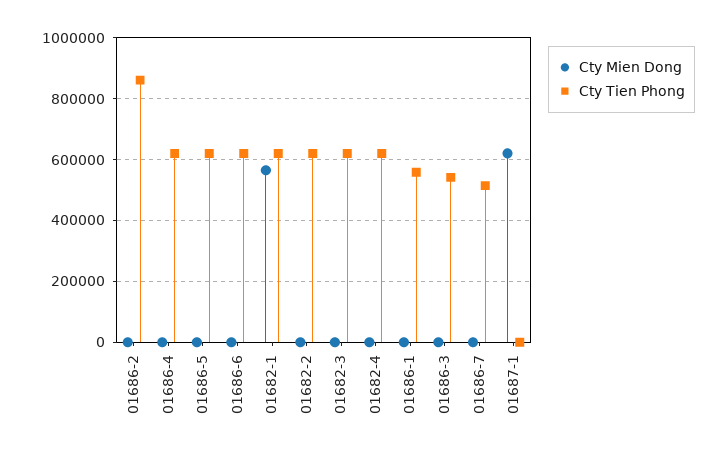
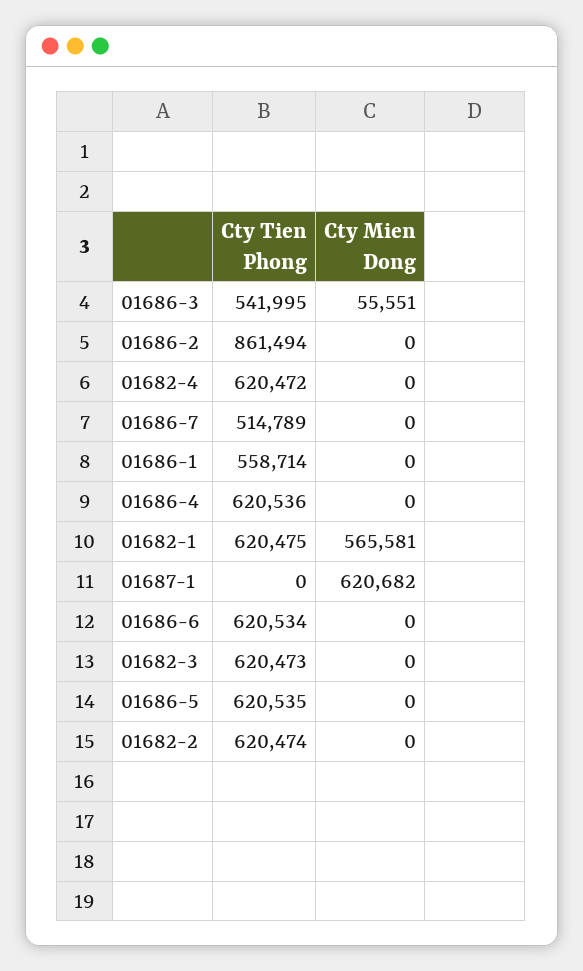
  {
    "Cty Mien Dong": {
      "01686-2": 0,
      "01686-4": 0,
      "01686-5": 0,
      "01686-6": 0,
      "01682-1": 565581,
      "01682-2": 0,
      "01682-3": 0,
      "01682-4": 0,
      "01686-1": 0,
-     "01686-3": 0,
+     "01686-3": 55551,
      "01686-7": 0,
      "01687-1": 620682
    },
    "Cty Tien Phong": {
      "01686-2": 861494,
      "01686-4": 620536,
      "01686-5": 620535,
      "01686-6": 620534,
      "01682-1": 620475,
      "01682-2": 620474,
      "01682-3": 620473,
      "01682-4": 620472,
      "01686-1": 558714,
      "01686-3": 541995,
      "01686-7": 514789,
      "01687-1": 0
    }
  }

